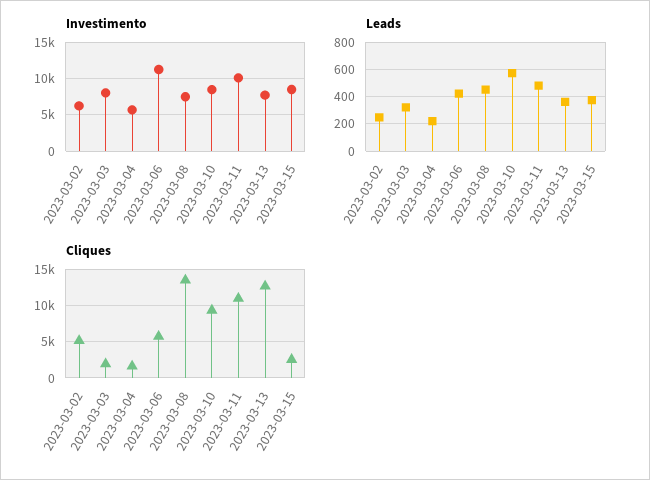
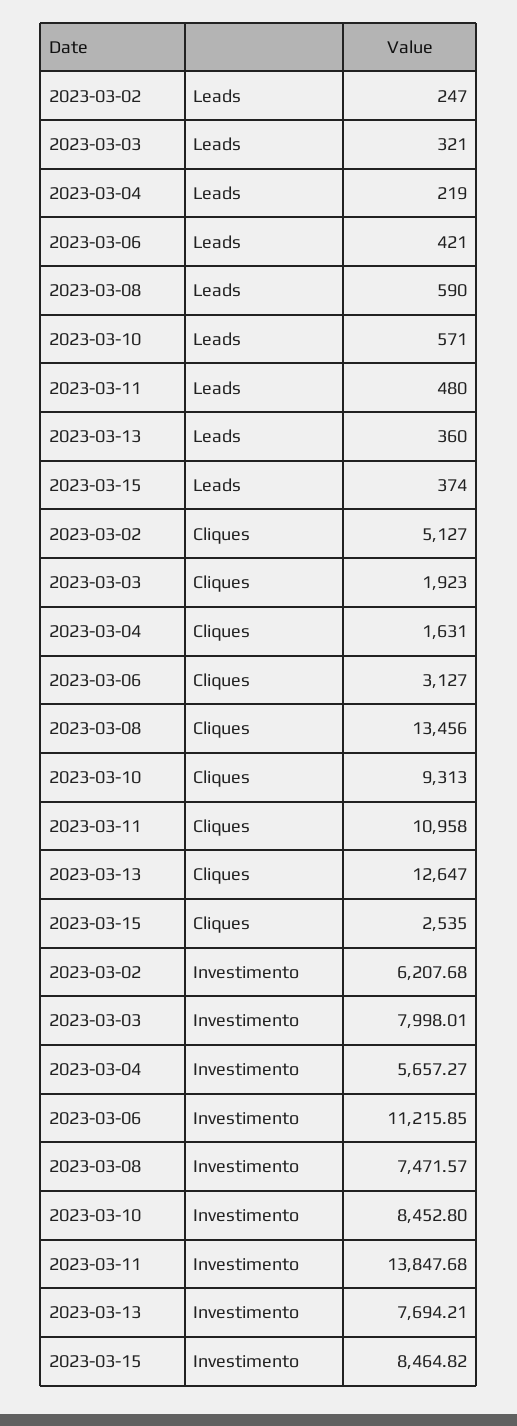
  {
    "Investimento": {
      "2023-03-02": 6207.68,
      "2023-03-03": 7998.01,
      "2023-03-04": 5657.27,
      "2023-03-06": 11215.85,
      "2023-03-08": 7471.57,
      "2023-03-10": 8452.8,
-     "2023-03-11": 10000,
+     "2023-03-11": 13847.68,
      "2023-03-13": 7694.21,
      "2023-03-15": 8464.82
    },
    "Leads": {
      "2023-03-02": 247,
      "2023-03-03": 321,
      "2023-03-04": 219,
      "2023-03-06": 421,
-     "2023-03-08": 450,
+     "2023-03-08": 590,
      "2023-03-10": 571,
      "2023-03-11": 480,
      "2023-03-13": 360,
      "2023-03-15": 374
    },
    "Cliques": {
      "2023-03-02": 5127,
      "2023-03-03": 1923,
      "2023-03-04": 1631,
-     "2023-03-06": 6000,
+     "2023-03-06": 3127,
      "2023-03-08": 13456,
      "2023-03-10": 9313,
      "2023-03-11": 10958,
      "2023-03-13": 12647,
      "2023-03-15": 2535
    }
  }

